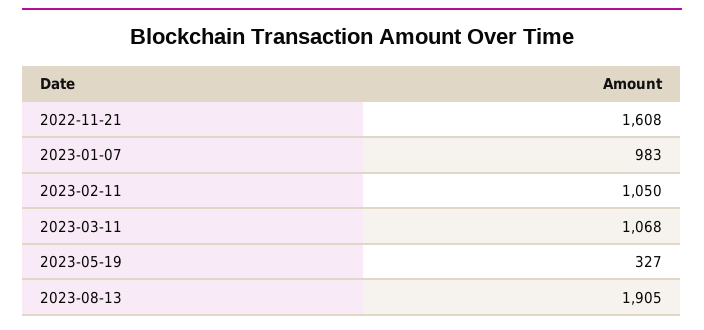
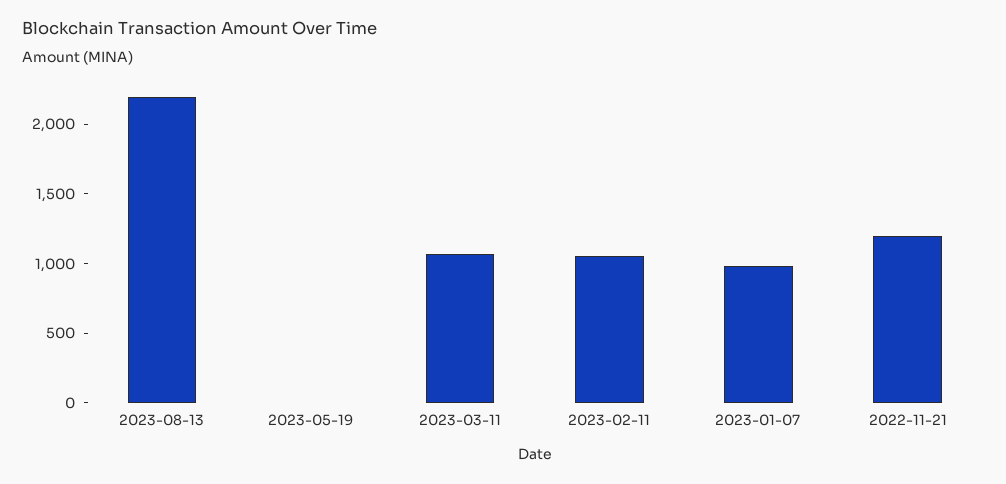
  {
-   "2022-11-21": 1608,
+   "2022-11-21": 1200,
    "2023-01-07": 983,
    "2023-02-11": 1050,
    "2023-03-11": 1068,
-   "2023-05-19": 327,
+   "2023-05-19": 0,
-   "2023-08-13": 1905
+   "2023-08-13": 2200
  }

